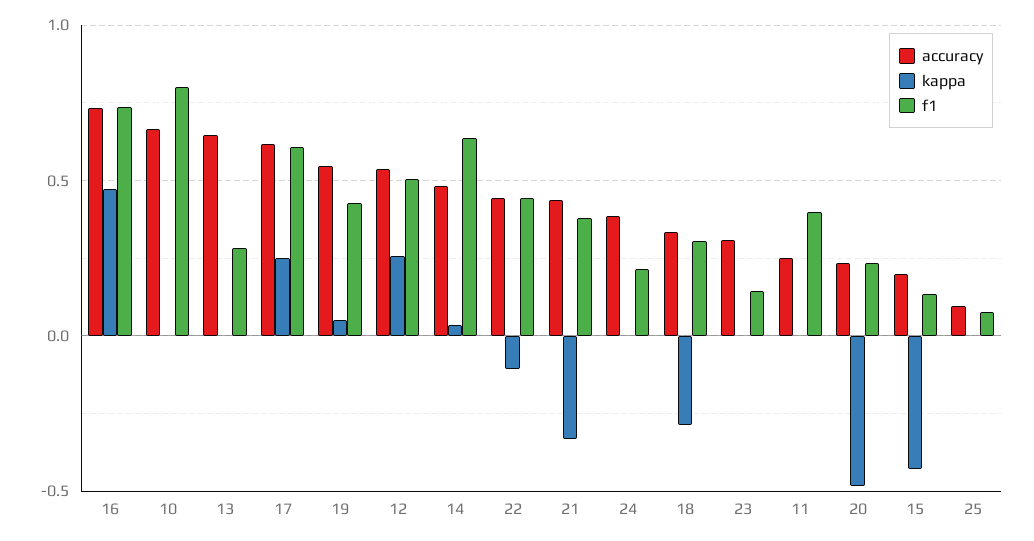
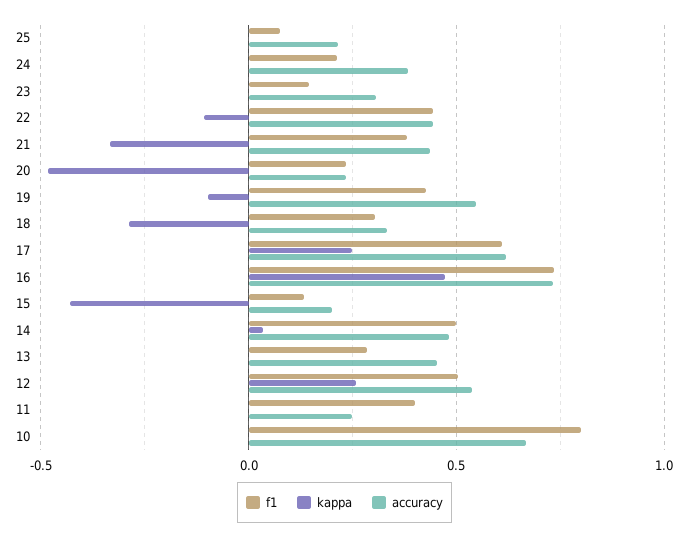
  {
    "accuracy": {
      "16": 0.75,
      "10": 0.65,
-     "13": 0.65,
+     "13": 0.45,
      "17": 0.6,
      "19": 0.55,
      "12": 0.55,
      "14": 0.5,
      "22": 0.45,
      "21": 0.45,
      "24": 0.4,
      "18": 0.35,
      "23": 0.3,
      "11": 0.25,
      "20": 0.25,
      "15": 0.2,
-     "25": 0.1
+     "25": 0.2
    },
    "kappa": {
      "16": 0.45,
      "10": 0,
      "13": 0,
      "17": 0.25,
-     "19": 0.05,
+     "19": -0.1,
      "12": 0.25,
      "14": 0.05,
      "22": -0.1,
      "21": -0.35,
      "24": 0,
      "18": -0.3,
      "23": 0,
      "11": 0,
      "20": -0.5,
      "15": -0.45,
      "25": 0
    },
    "f1": {
      "16": 0.75,
      "10": 0.8,
      "13": 0.3,
      "17": 0.6,
      "19": 0.45,
      "12": 0.5,
-     "14": 0.65,
+     "14": 0.5,
      "22": 0.45,
      "21": 0.4,
      "24": 0.2,
      "18": 0.3,
      "23": 0.15,
      "11": 0.4,
      "20": 0.25,
      "15": 0.15,
      "25": 0.1
    }
  }

